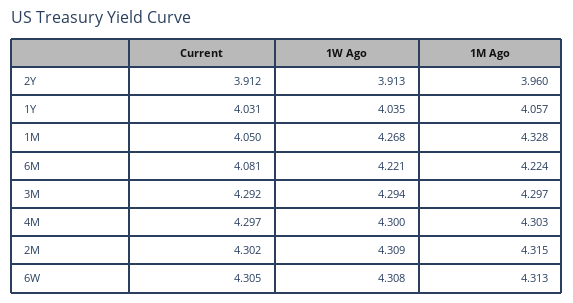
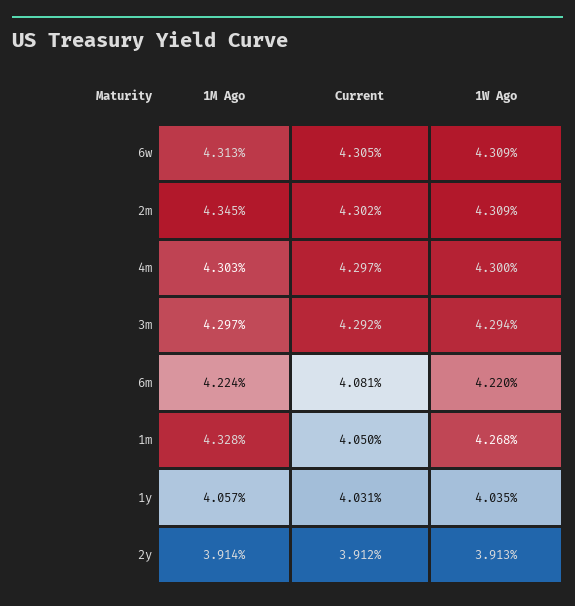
  {
    "Current": {
      "2Y": 3.912,
      "1Y": 4.031,
      "1M": 4.05,
      "6M": 4.081,
      "3M": 4.292,
      "4M": 4.297,
      "2M": 4.302,
      "6W": 4.305
    },
    "1W Ago": {
      "2Y": 3.913,
      "1Y": 4.035,
      "1M": 4.268,
-     "6M": 4.221,
+     "6M": 4.22,
      "3M": 4.294,
      "4M": 4.3,
      "2M": 4.309,
-     "6W": 4.308
+     "6W": 4.309
    },
    "1M Ago": {
-     "2Y": 3.96,
+     "2Y": 3.914,
      "1Y": 4.057,
      "1M": 4.328,
      "6M": 4.224,
      "3M": 4.297,
      "4M": 4.303,
-     "2M": 4.315,
+     "2M": 4.345,
      "6W": 4.313
    }
  }

